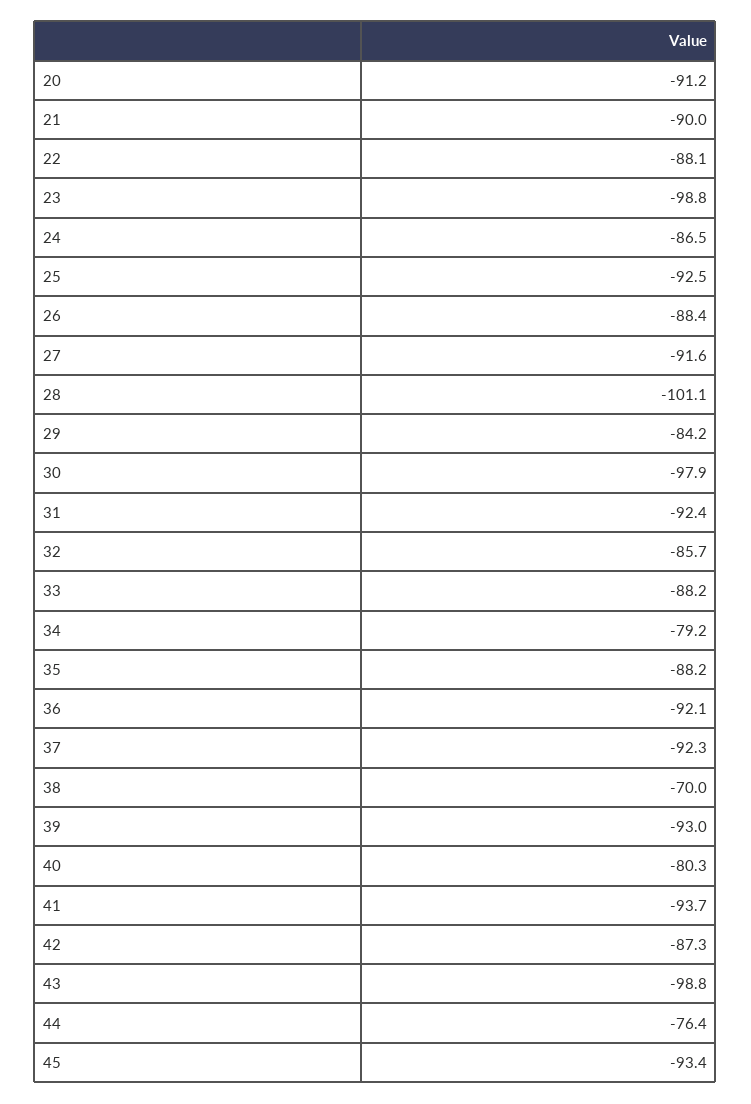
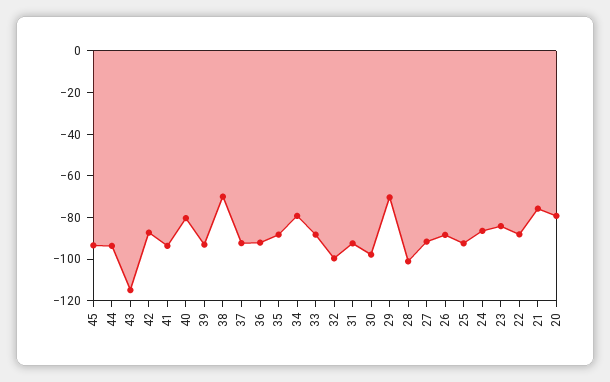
  {
-   "20": -91.2,
+   "20": -80,
-   "21": -90,
+   "21": -75,
    "22": -88.1,
-   "23": -98.8,
+   "23": -85,
    "24": -86.5,
    "25": -92.5,
    "26": -88.4,
    "27": -91.6,
    "28": -101.1,
-   "29": -84.2,
+   "29": -70,
    "30": -97.9,
    "31": -92.4,
-   "32": -85.7,
+   "32": -100,
    "33": -88.2,
    "34": -79.2,
    "35": -88.2,
    "36": -92.1,
    "37": -92.3,
    "38": -70,
    "39": -93,
    "40": -80.3,
    "41": -93.7,
    "42": -87.3,
-   "43": -98.8,
+   "43": -115,
-   "44": -76.4,
+   "44": -95,
    "45": -93.4
  }

